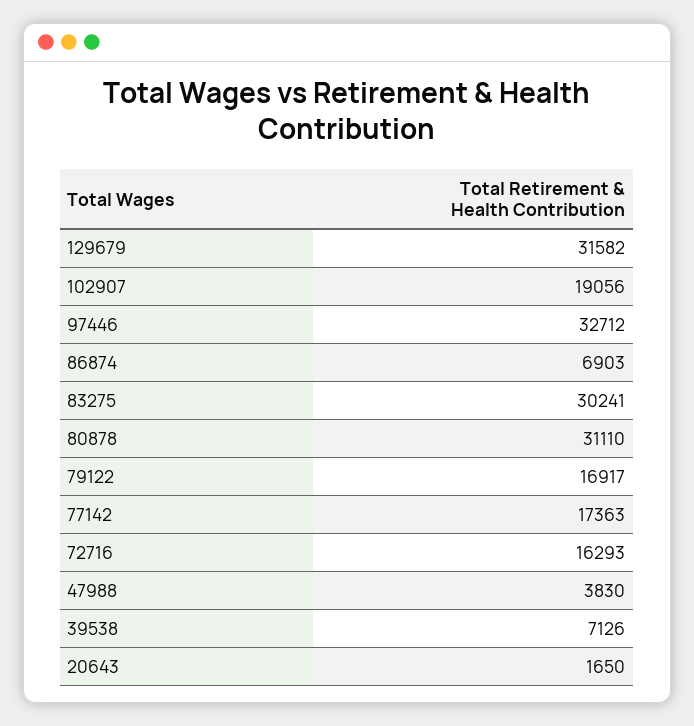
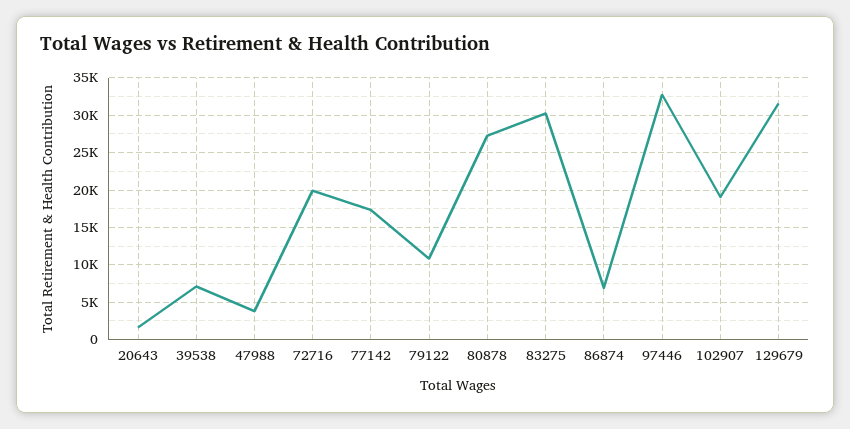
  {
    "129679": 31582,
    "102907": 19056,
    "97446": 32712,
    "86874": 6903,
    "83275": 30241,
-   "80878": 31110,
+   "80878": 27000,
-   "79122": 16917,
+   "79122": 11000,
    "77142": 17363,
-   "72716": 16293,
+   "72716": 20000,
    "47988": 3830,
    "39538": 7126,
    "20643": 1650
  }

